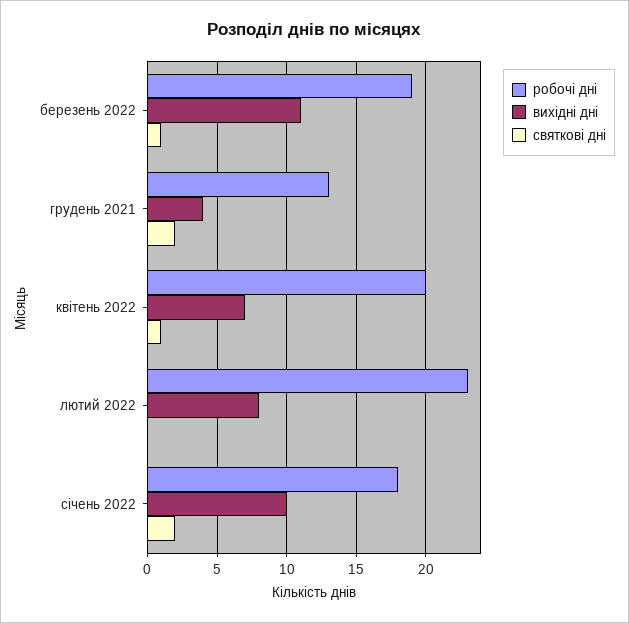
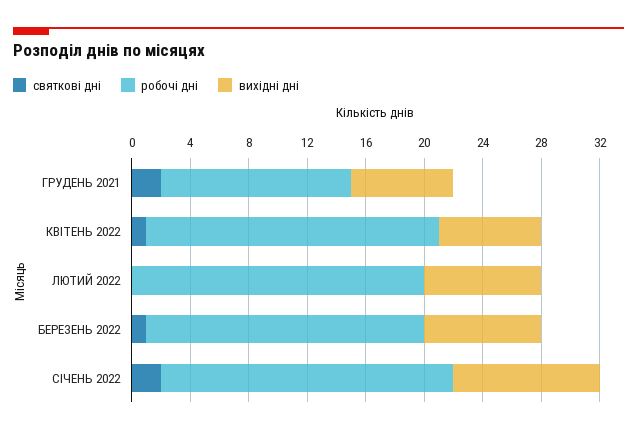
  {
    "робочі дні": {
      "березень 2022": 19,
      "грудень 2021": 13,
      "квітень 2022": 20,
-     "лютий 2022": 23,
+     "лютий 2022": 20,
-     "січень 2022": 18
+     "січень 2022": 20
    },
    "вихідні дні": {
-     "березень 2022": 11,
+     "березень 2022": 8,
-     "грудень 2021": 4,
+     "грудень 2021": 7,
      "квітень 2022": 7,
      "лютий 2022": 8,
      "січень 2022": 10
    },
    "святкові дні": {
      "березень 2022": 1,
      "грудень 2021": 2,
      "квітень 2022": 1,
      "лютий 2022": 0,
      "січень 2022": 2
    }
  }

